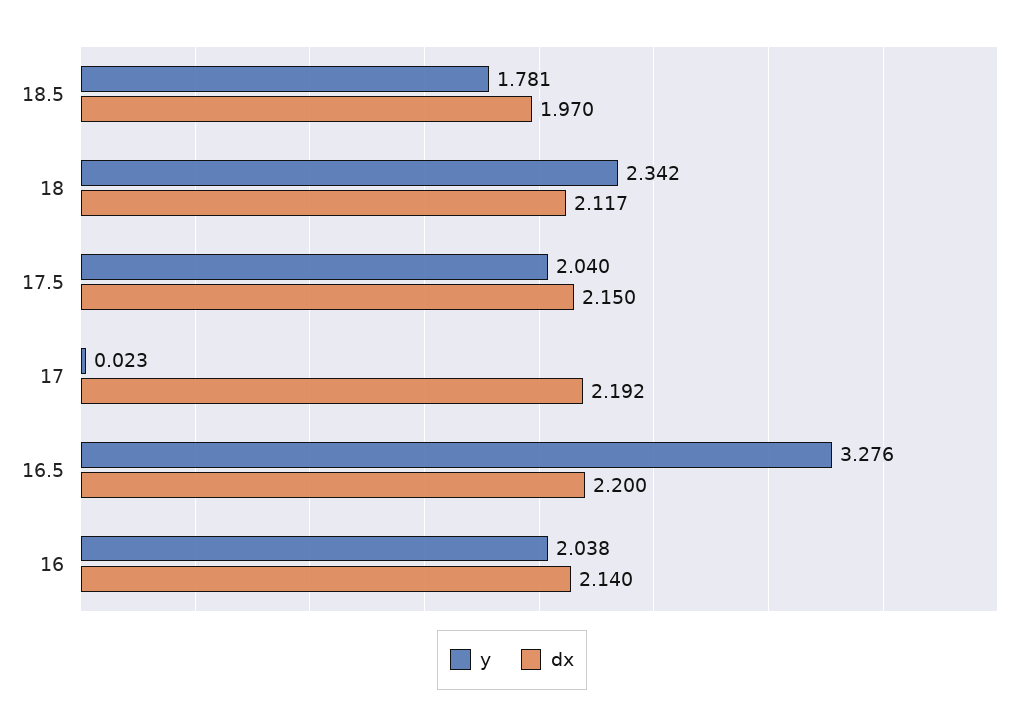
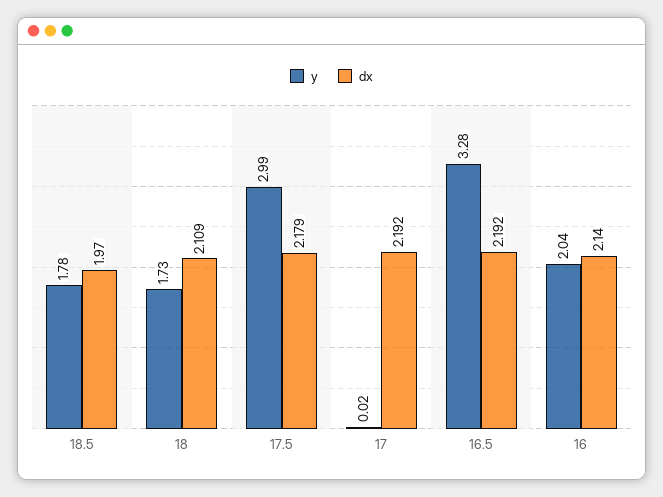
  {
    "y": {
      "18.5": 1.781,
-     "18": 2.342,
+     "18": 1.73,
-     "17.5": 2.04,
+     "17.5": 2.99,
      "17": 0.023,
      "16.5": 3.276,
      "16": 2.038
    },
    "dx": {
      "18.5": 1.97,
-     "18": 2.117,
+     "18": 2.109,
-     "17.5": 2.15,
+     "17.5": 2.179,
      "17": 2.192,
-     "16.5": 2.2,
+     "16.5": 2.192,
      "16": 2.14
    }
  }

